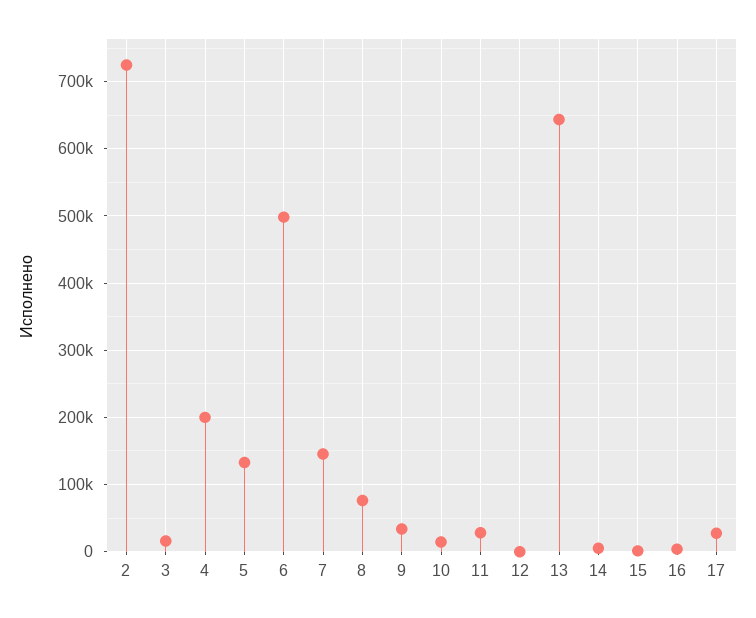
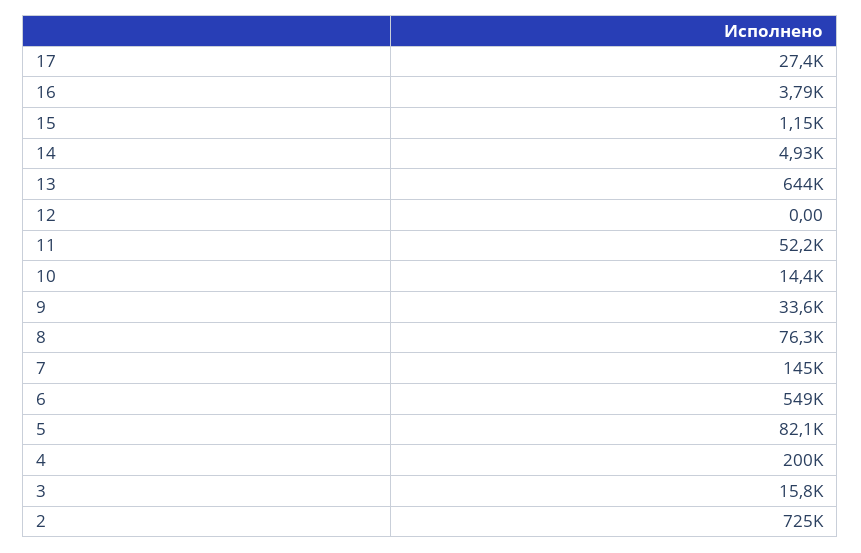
  {
    "2": 725000,
    "3": 15800,
    "4": 200000,
-   "5": 130000,
+   "5": 82100,
-   "6": 500000,
+   "6": 549000,
    "7": 145000,
    "8": 76300,
    "9": 33600,
    "10": 14400,
-   "11": 30000,
+   "11": 52200,
    "12": 0,
    "13": 644000,
    "14": 4930,
    "15": 1150,
    "16": 3790,
    "17": 27400
  }

